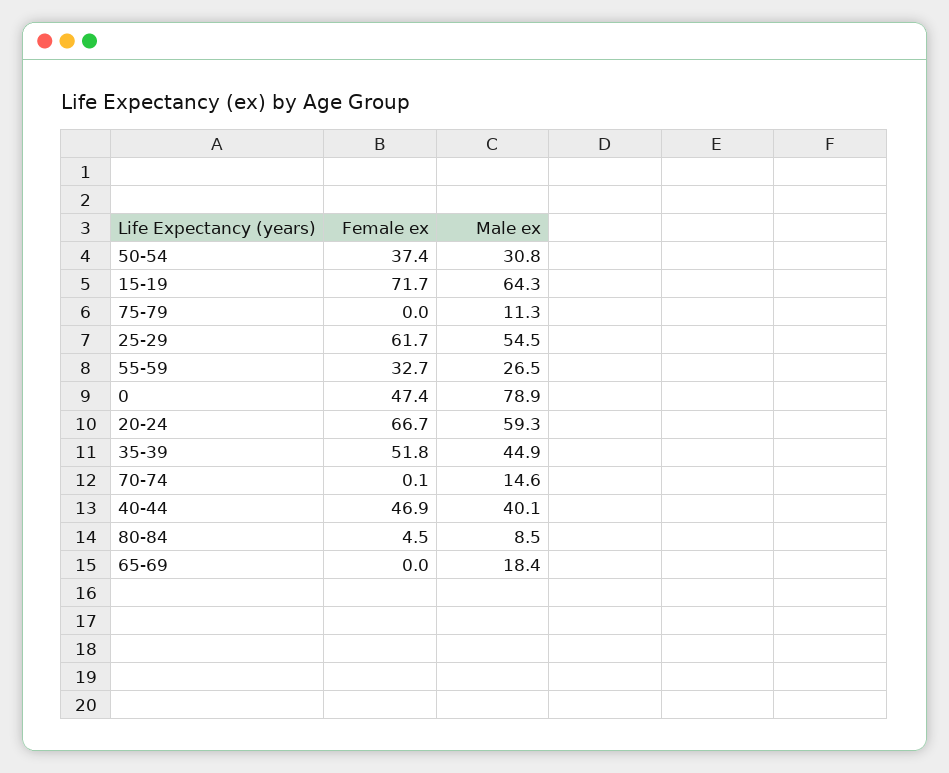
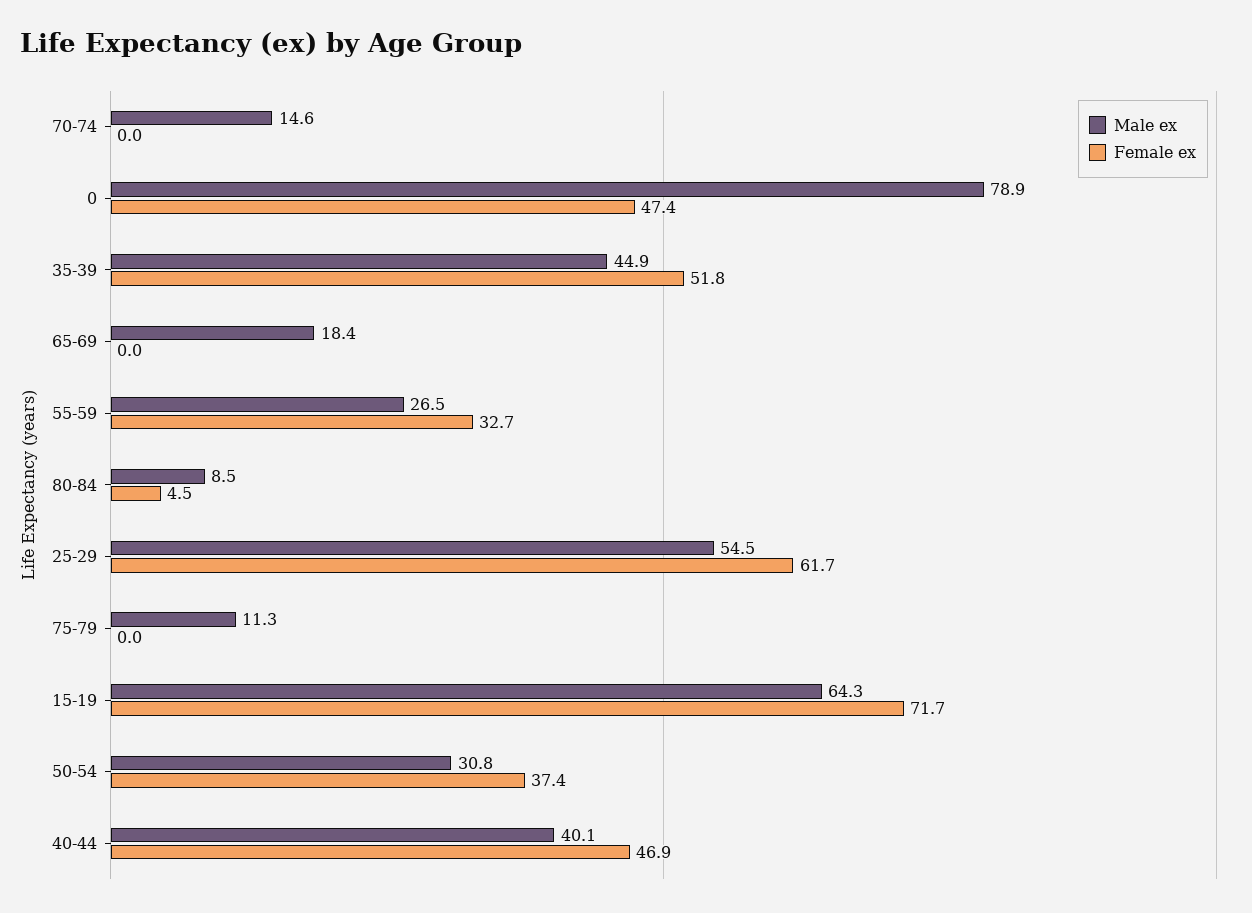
  {
    "Female ex": {
      "50-54": 37.4,
      "15-19": 71.7,
      "75-79": 0,
      "25-29": 61.7,
      "55-59": 32.7,
      "0": 47.4,
-     "20-24": 66.7,
      "35-39": 51.8,
-     "70-74": 0.1,
+     "70-74": 0,
      "40-44": 46.9,
      "80-84": 4.5,
      "65-69": 0
    },
    "Male ex": {
      "50-54": 30.8,
      "15-19": 64.3,
      "75-79": 11.3,
      "25-29": 54.5,
      "55-59": 26.5,
      "0": 78.9,
-     "20-24": 59.3,
      "35-39": 44.9,
      "70-74": 14.6,
      "40-44": 40.1,
      "80-84": 8.5,
      "65-69": 18.4
    }
  }

